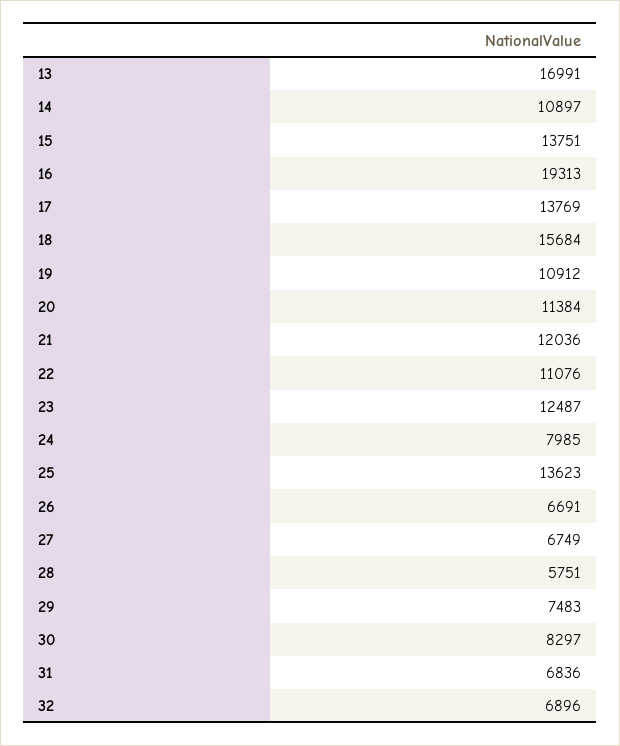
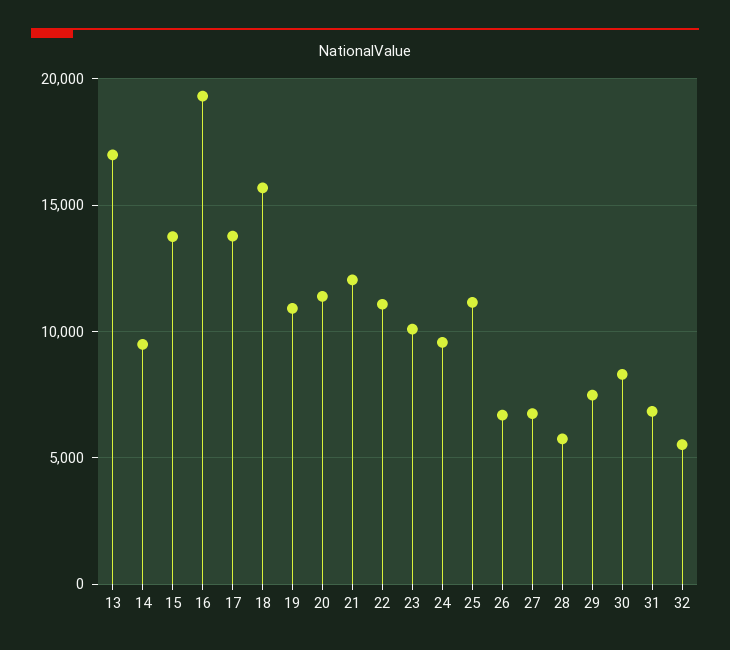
  {
    "13": 16991,
-   "14": 10897,
+   "14": 9500,
    "15": 13751,
    "16": 19313,
    "17": 13769,
    "18": 15684,
    "19": 10912,
    "20": 11384,
    "21": 12036,
    "22": 11076,
-   "23": 12487,
+   "23": 10000,
-   "24": 7985,
+   "24": 9500,
-   "25": 13623,
+   "25": 11000,
    "26": 6691,
    "27": 6749,
    "28": 5751,
    "29": 7483,
    "30": 8297,
    "31": 6836,
-   "32": 6896
+   "32": 5500
  }

